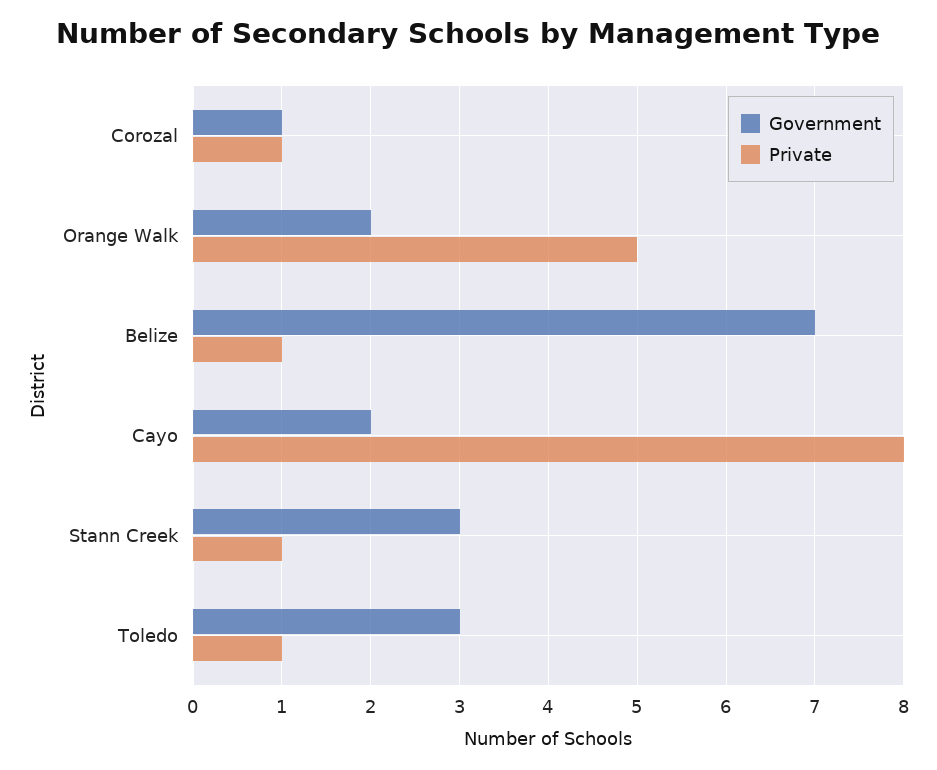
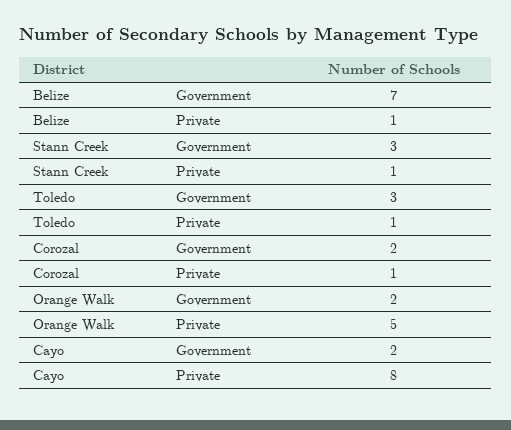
  {
    "Government": {
-     "Corozal": 1,
+     "Corozal": 2,
      "Orange Walk": 2,
      "Belize": 7,
      "Cayo": 2,
      "Stann Creek": 3,
      "Toledo": 3
    },
    "Private": {
      "Corozal": 1,
      "Orange Walk": 5,
      "Belize": 1,
      "Cayo": 8,
      "Stann Creek": 1,
      "Toledo": 1
    }
  }

